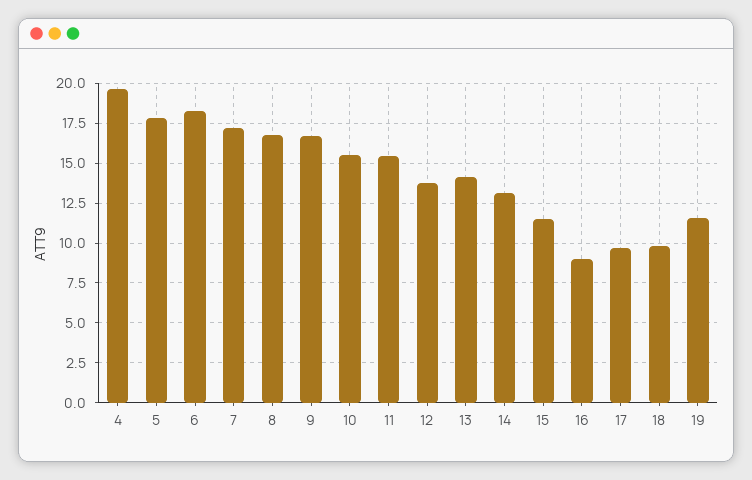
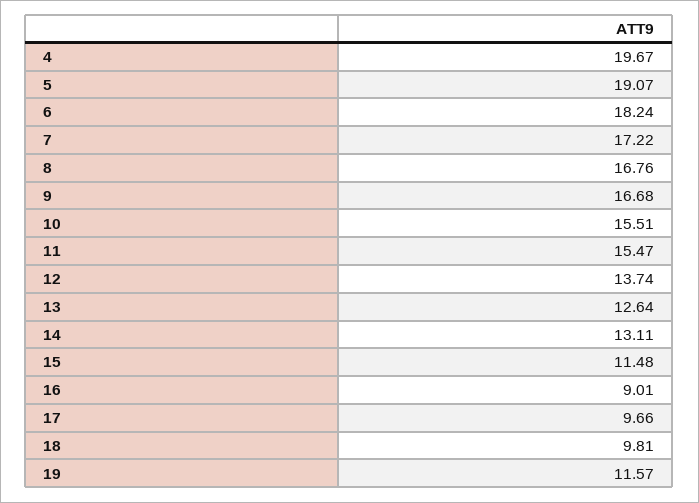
  {
    "4": 19.67,
-   "5": 18,
+   "5": 19.07,
    "6": 18.24,
    "7": 17.22,
    "8": 16.76,
    "9": 16.68,
    "10": 15.51,
    "11": 15.47,
    "12": 13.74,
-   "13": 14,
+   "13": 12.64,
    "14": 13.11,
    "15": 11.48,
    "16": 9.01,
    "17": 9.66,
    "18": 9.81,
    "19": 11.57
  }

